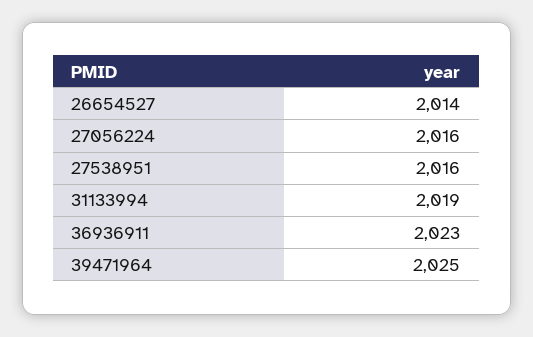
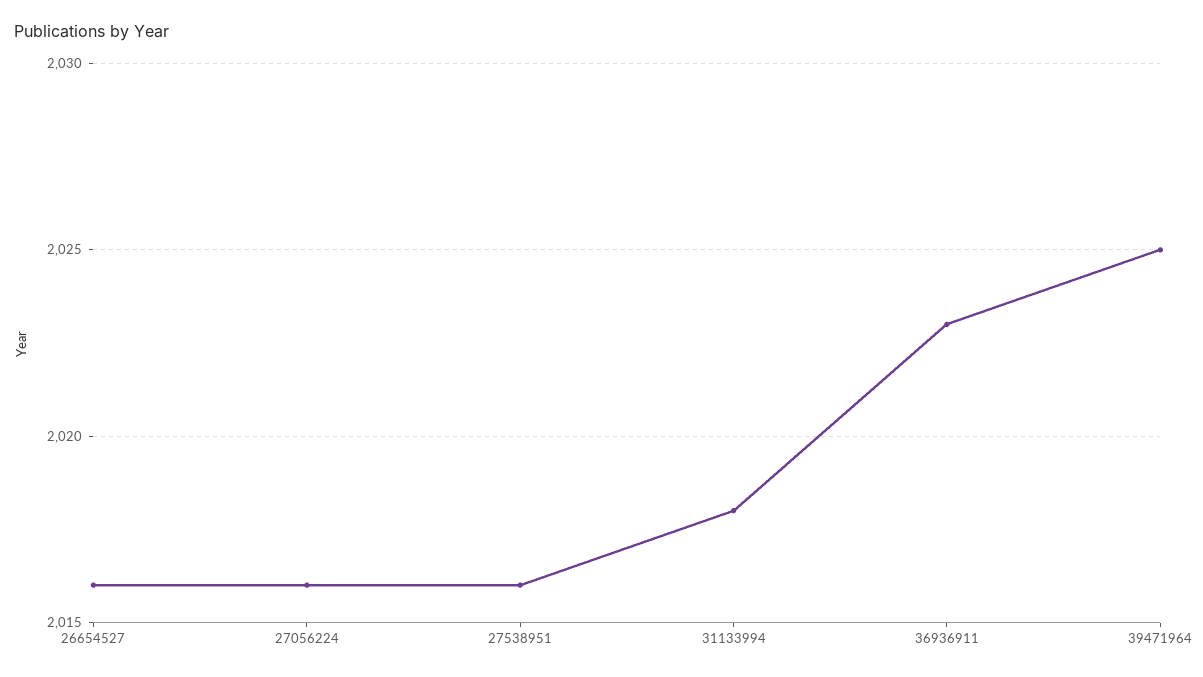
  {
-   "26654527": 2014,
+   "26654527": 2016,
    "27056224": 2016,
    "27538951": 2016,
-   "31133994": 2019,
+   "31133994": 2018,
    "36936911": 2023,
    "39471964": 2025
  }

